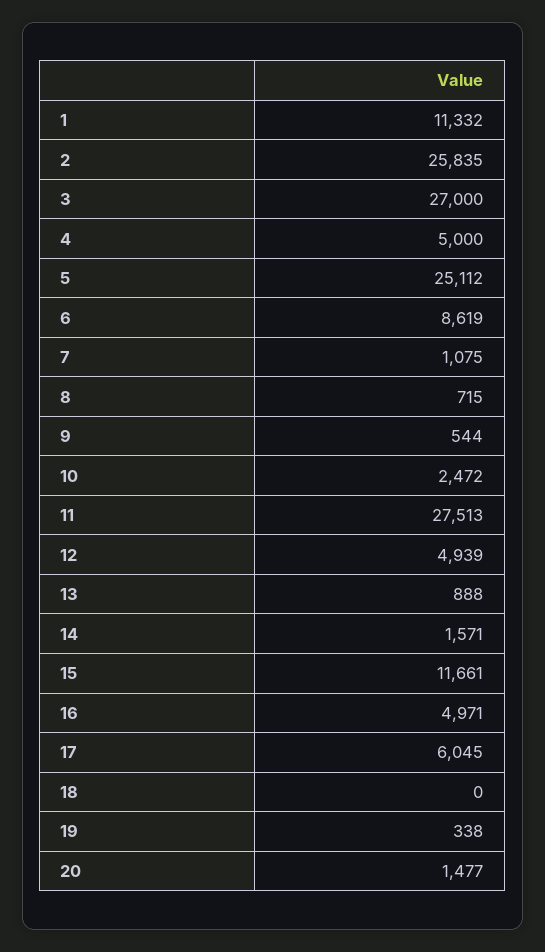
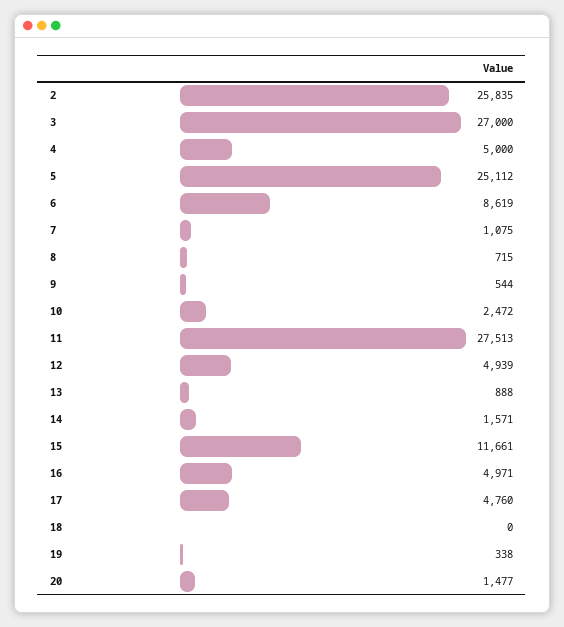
  {
-   "1": 11332,
    "2": 25835,
    "3": 27000,
    "4": 5000,
    "5": 25112,
    "6": 8619,
    "7": 1075,
    "8": 715,
    "9": 544,
    "10": 2472,
    "11": 27513,
    "12": 4939,
    "13": 888,
    "14": 1571,
    "15": 11661,
    "16": 4971,
-   "17": 6045,
+   "17": 4760,
    "18": 0,
    "19": 338,
    "20": 1477
  }

